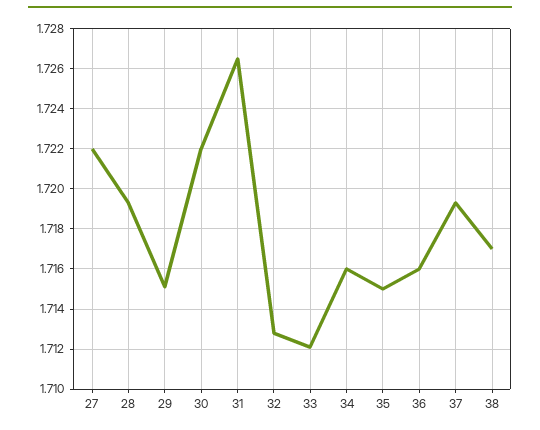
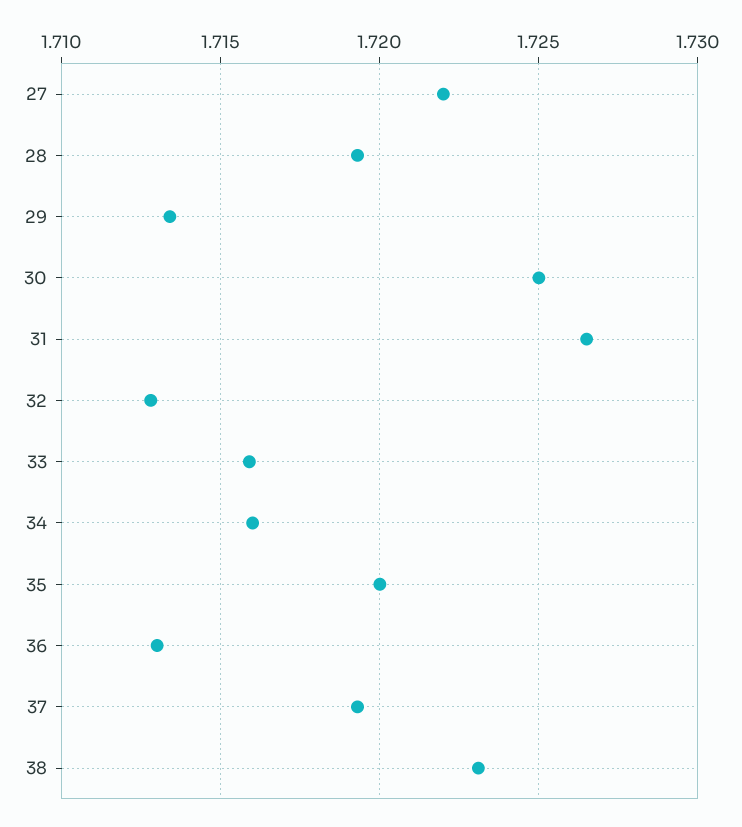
  {
    "27": 1.722,
    "28": 1.7195,
-   "29": 1.715,
+   "29": 1.7135,
-   "30": 1.722,
+   "30": 1.725,
    "31": 1.7265,
    "32": 1.713,
-   "33": 1.712,
+   "33": 1.716,
    "34": 1.716,
-   "35": 1.715,
+   "35": 1.72,
-   "36": 1.716,
+   "36": 1.713,
    "37": 1.7195,
-   "38": 1.717
+   "38": 1.723
  }

